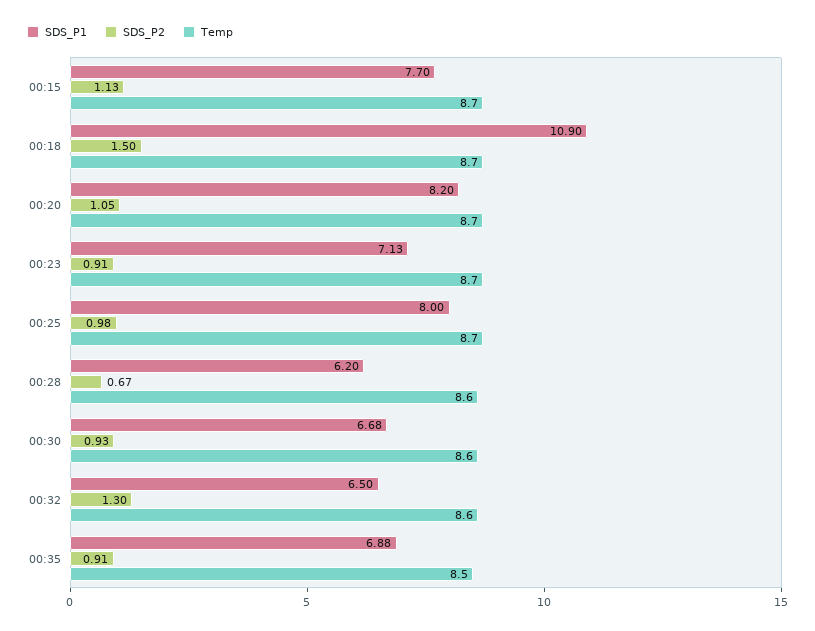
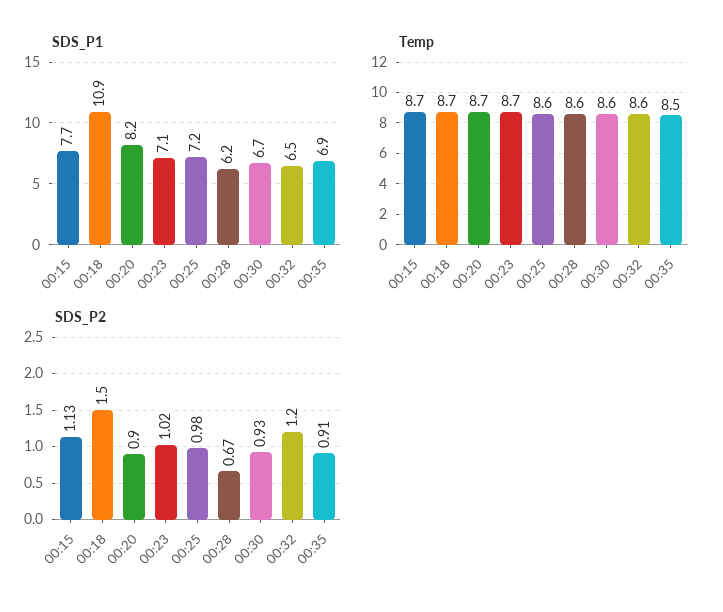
  {
    "SDS_P1": {
      "00:15": 7.7,
      "00:18": 10.9,
      "00:20": 8.2,
      "00:23": 7.13,
-     "00:25": 8,
+     "00:25": 7.2,
      "00:28": 6.2,
      "00:30": 6.68,
      "00:32": 6.5,
      "00:35": 6.88
    },
    "SDS_P2": {
      "00:15": 1.13,
      "00:18": 1.5,
-     "00:20": 1.05,
+     "00:20": 0.9,
-     "00:23": 0.91,
+     "00:23": 1.02,
      "00:25": 0.98,
      "00:28": 0.67,
      "00:30": 0.93,
-     "00:32": 1.3,
+     "00:32": 1.2,
      "00:35": 0.91
    },
    "Temp": {
      "00:15": 8.7,
      "00:18": 8.7,
      "00:20": 8.7,
      "00:23": 8.7,
-     "00:25": 8.7,
+     "00:25": 8.6,
      "00:28": 8.6,
      "00:30": 8.6,
      "00:32": 8.6,
      "00:35": 8.5
    }
  }

